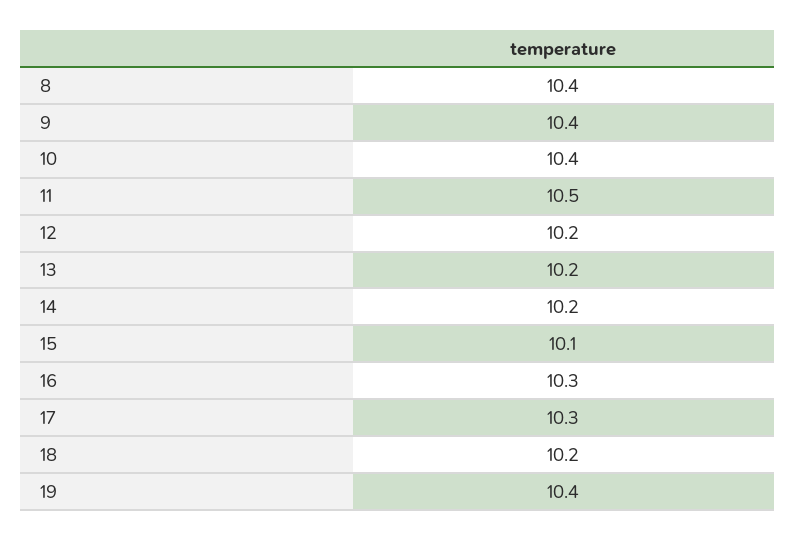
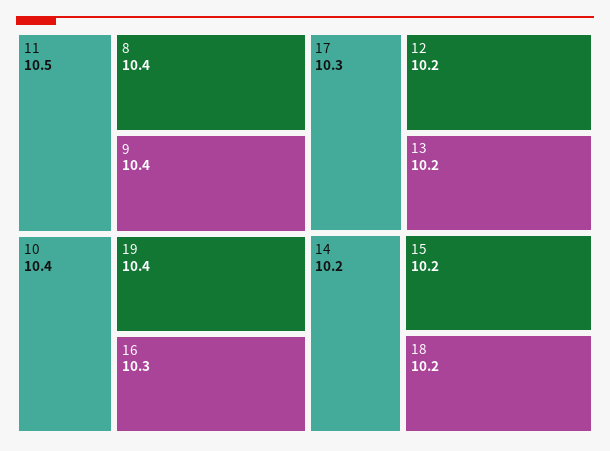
  {
    "8": 10.4,
    "9": 10.4,
    "10": 10.4,
    "11": 10.5,
    "12": 10.2,
    "13": 10.2,
    "14": 10.2,
-   "15": 10.1,
+   "15": 10.2,
    "16": 10.3,
    "17": 10.3,
    "18": 10.2,
    "19": 10.4
  }

